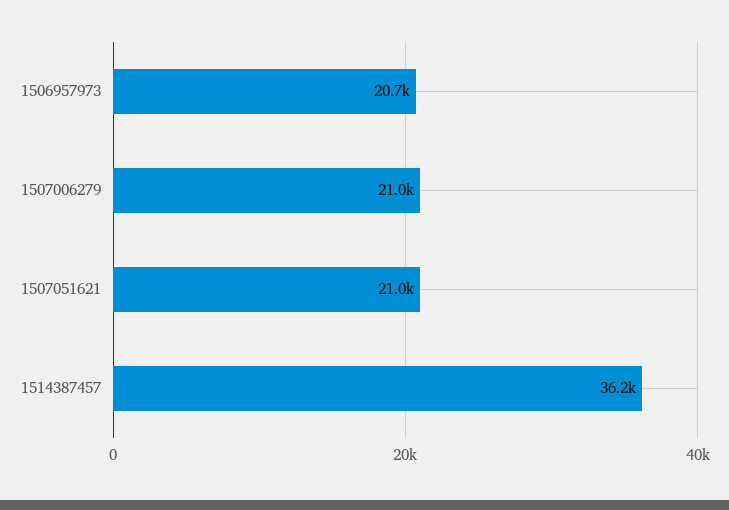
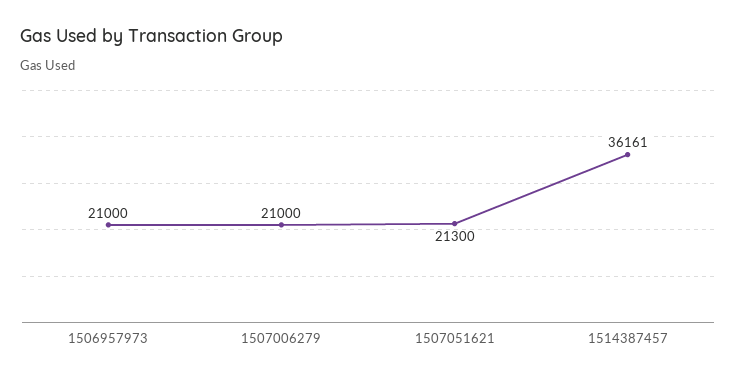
  {
-   "1506957973": 20700,
+   "1506957973": 21000,
    "1507006279": 21000,
-   "1507051621": 21000,
+   "1507051621": 21300,
    "1514387457": 36161
  }

